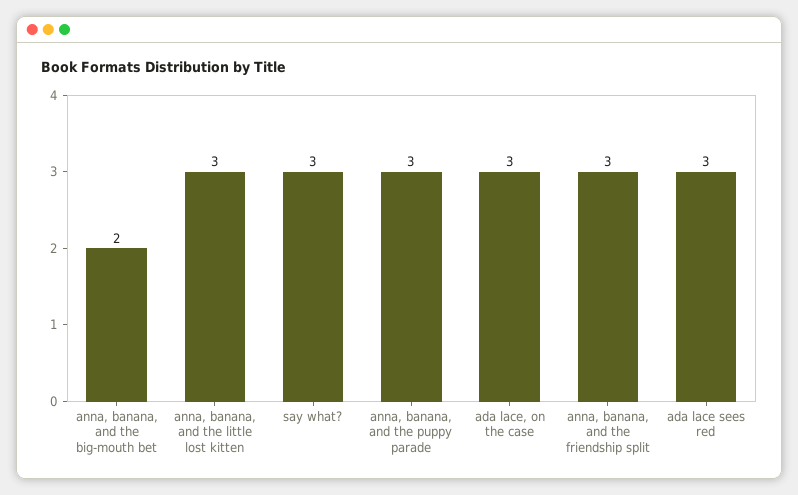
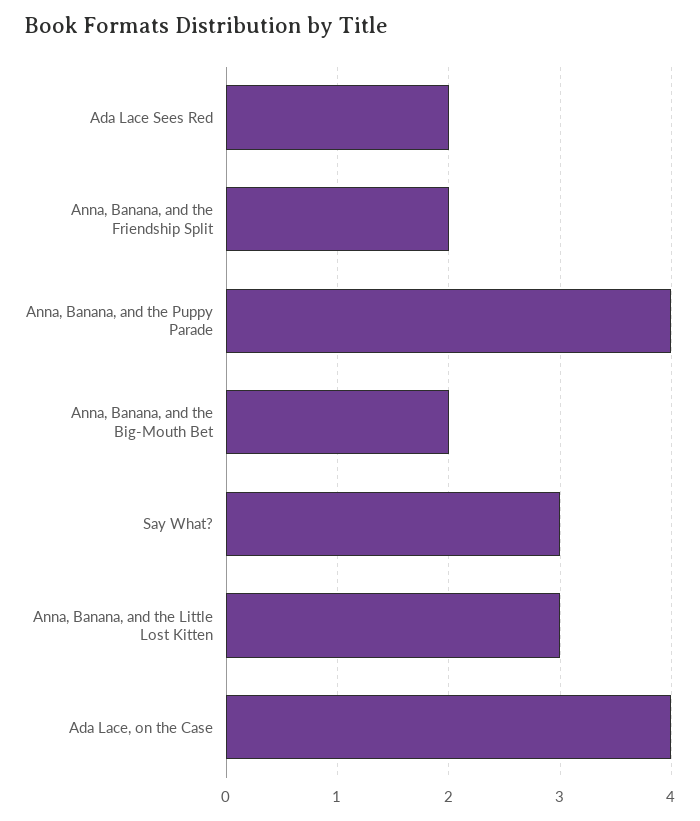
  {
    "anna, banana, and the big-mouth bet": 2,
    "anna, banana, and the little lost kitten": 3,
    "say what?": 3,
-   "anna, banana, and the puppy parade": 3,
+   "anna, banana, and the puppy parade": 4,
-   "ada lace, on the case": 3,
+   "ada lace, on the case": 4,
-   "anna, banana, and the friendship split": 3,
+   "anna, banana, and the friendship split": 2,
-   "ada lace sees red": 3
+   "ada lace sees red": 2
  }

